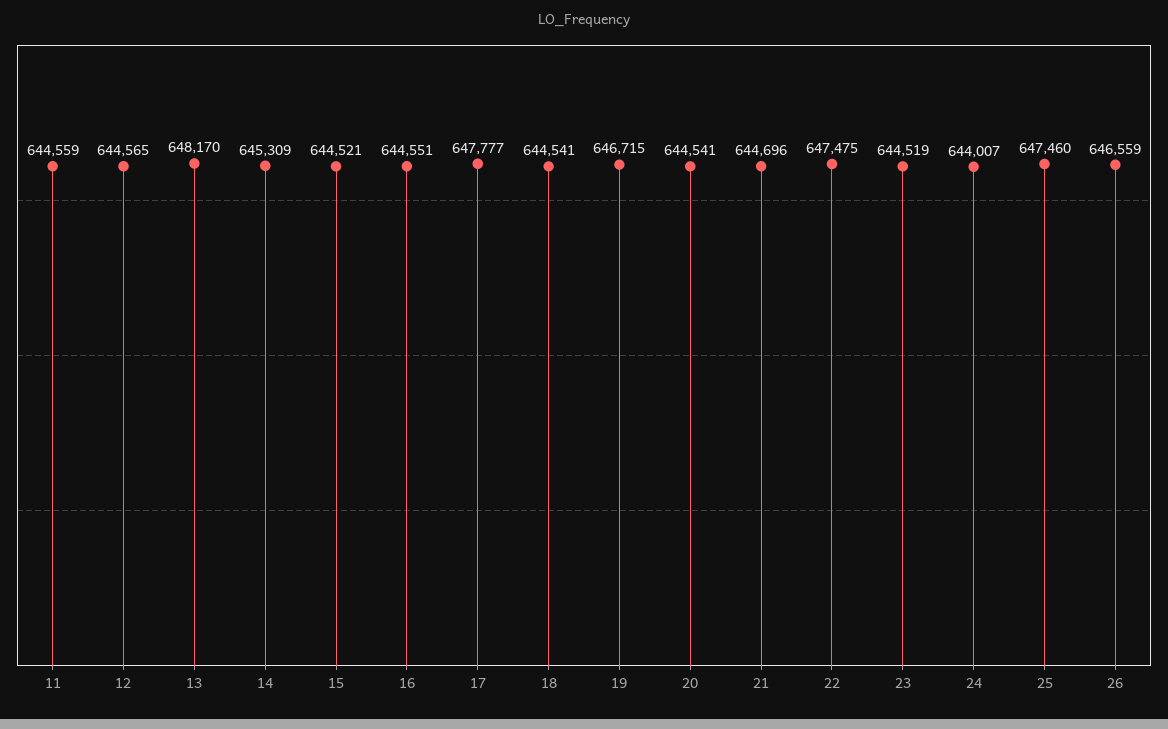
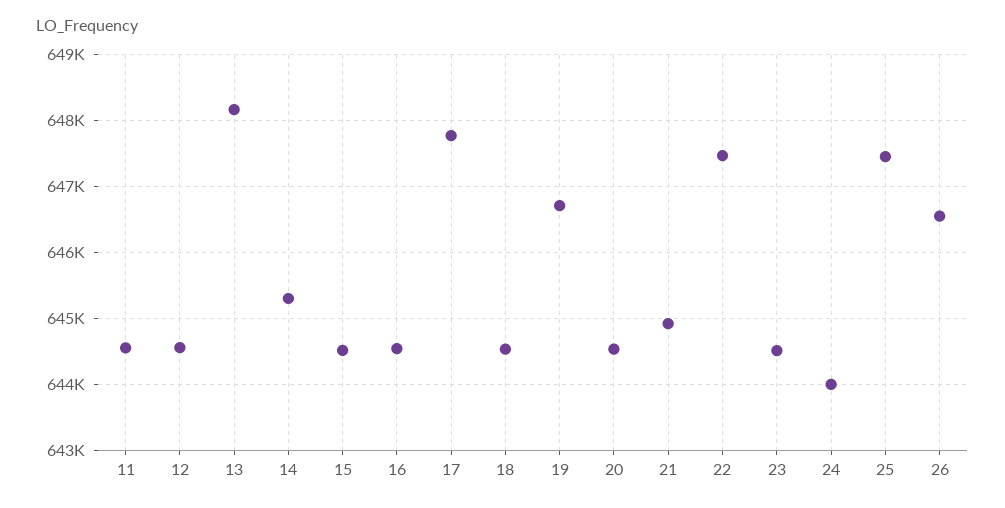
  {
    "11": 644559,
    "12": 644565,
    "13": 648170,
    "14": 645309,
    "15": 644521,
    "16": 644551,
    "17": 647777,
    "18": 644541,
    "19": 646715,
    "20": 644541,
-   "21": 644696,
+   "21": 644900,
    "22": 647475,
    "23": 644519,
    "24": 644007,
    "25": 647460,
    "26": 646559
  }

